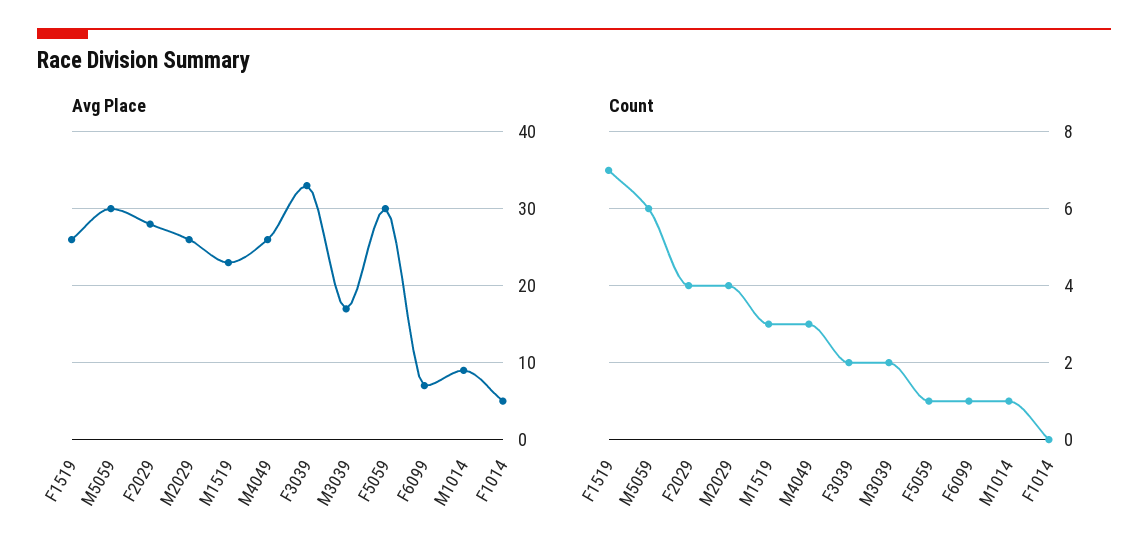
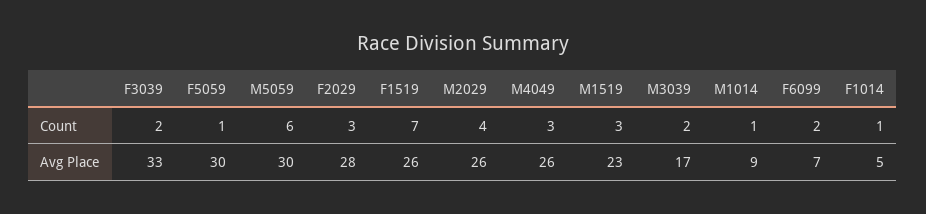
  {
    "Avg Place": {
      "F1519": 26,
      "M5059": 30,
      "F2029": 28,
      "M2029": 26,
      "M1519": 23,
      "M4049": 26,
      "F3039": 33,
      "M3039": 17,
      "F5059": 30,
      "F6099": 7,
      "M1014": 9,
      "F1014": 5
    },
    "Count": {
      "F1519": 7,
      "M5059": 6,
-     "F2029": 4,
+     "F2029": 3,
      "M2029": 4,
      "M1519": 3,
      "M4049": 3,
      "F3039": 2,
      "M3039": 2,
      "F5059": 1,
-     "F6099": 1,
+     "F6099": 2,
      "M1014": 1,
-     "F1014": 0
+     "F1014": 1
    }
  }

